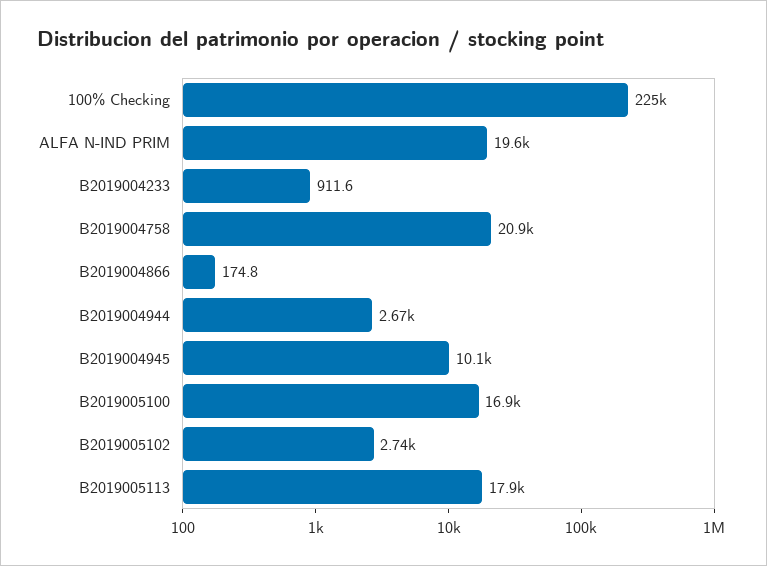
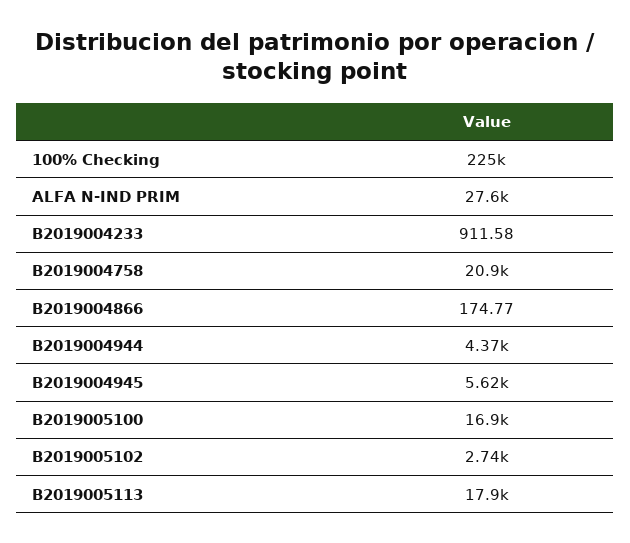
  {
    "100% Checking": 225000,
-   "ALFA N-IND PRIM": 19600,
+   "ALFA N-IND PRIM": 27600,
    "B2019004233": 911.58,
    "B2019004758": 20900,
    "B2019004866": 174.77,
-   "B2019004944": 2670,
+   "B2019004944": 4370,
-   "B2019004945": 10100,
+   "B2019004945": 5620,
    "B2019005100": 16900,
    "B2019005102": 2740,
    "B2019005113": 17900
  }

